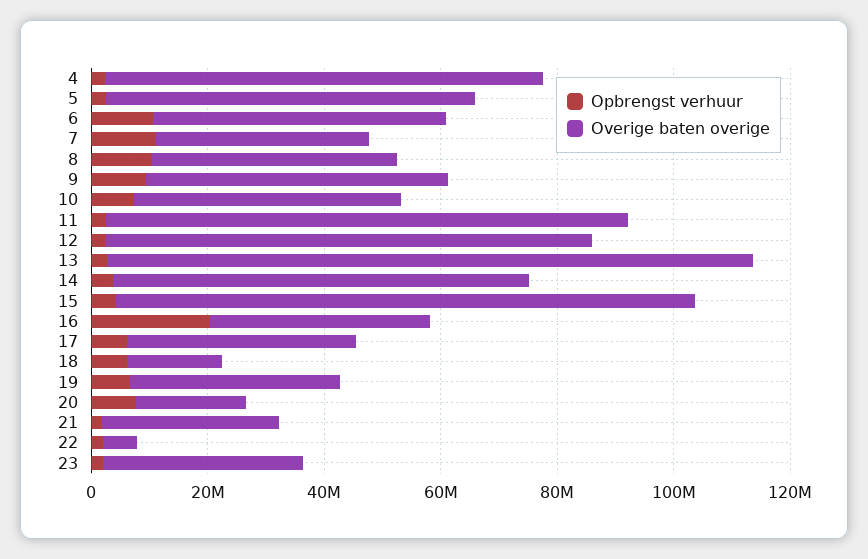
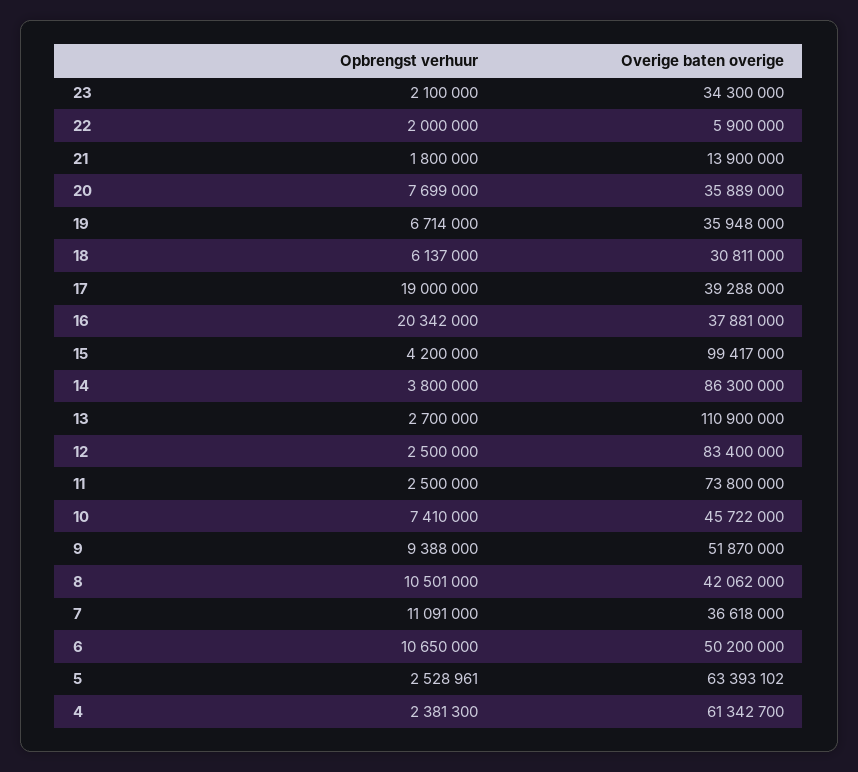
  {
    "Opbrengst verhuur": {
      "4": 2381300,
      "5": 2528961,
      "6": 10650000,
      "7": 11091000,
      "8": 10501000,
      "9": 9388000,
      "10": 7410000,
      "11": 2500000,
      "12": 2500000,
      "13": 2700000,
      "14": 3800000,
      "15": 4200000,
      "16": 20342000,
-     "17": 5000000,
+     "17": 19000000,
      "18": 6137000,
      "19": 6714000,
      "20": 7699000,
      "21": 1800000,
      "22": 2000000,
      "23": 2100000
    },
    "Overige baten overige": {
-     "4": 75000000,
+     "4": 61342700,
      "5": 63393102,
      "6": 50200000,
      "7": 36618000,
      "8": 42062000,
      "9": 51870000,
      "10": 45722000,
-     "11": 90000000,
+     "11": 73800000,
      "12": 83400000,
      "13": 110900000,
-     "14": 70000000,
+     "14": 86300000,
      "15": 99417000,
      "16": 37881000,
      "17": 39288000,
-     "18": 15000000,
+     "18": 30811000,
      "19": 35948000,
-     "20": 20000000,
+     "20": 35889000,
-     "21": 30000000,
+     "21": 13900000,
      "22": 5900000,
      "23": 34300000
    }
  }

